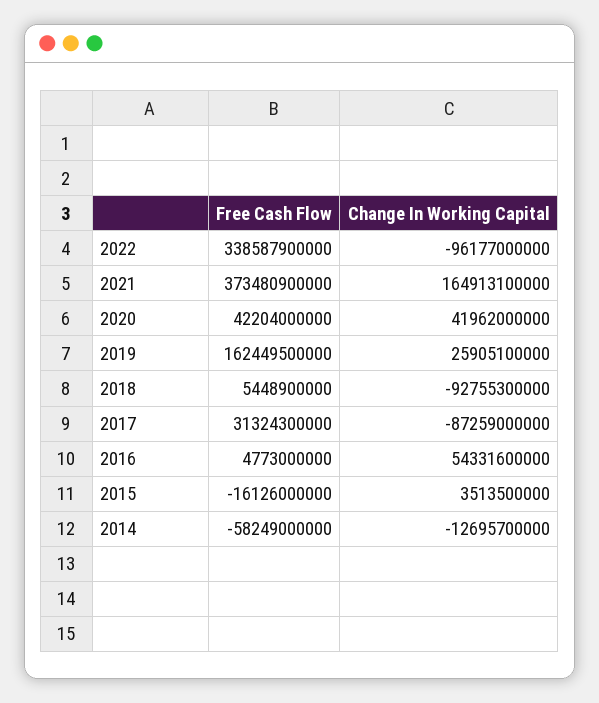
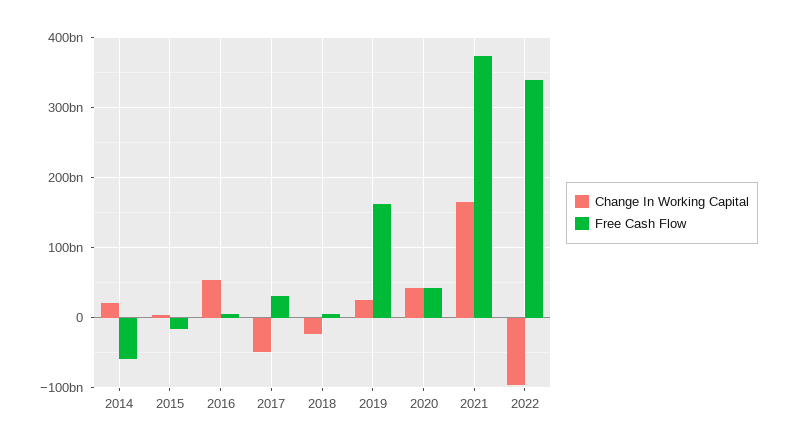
  {
    "Free Cash Flow": {
      "2022": 338587900000,
      "2021": 373480900000,
      "2020": 42204000000,
      "2019": 162449500000,
      "2018": 5448900000,
      "2017": 31324300000,
      "2016": 4773000000,
      "2015": -16126000000,
      "2014": -58249000000
    },
    "Change In Working Capital": {
      "2022": -96177000000,
      "2021": 164913100000,
      "2020": 41962000000,
      "2019": 25905100000,
-     "2018": -92755300000,
+     "2018": -20000000000,
-     "2017": -87259000000,
+     "2017": -50000000000,
      "2016": 54331600000,
      "2015": 3513500000,
-     "2014": -12695700000
+     "2014": 20000000000
    }
  }

